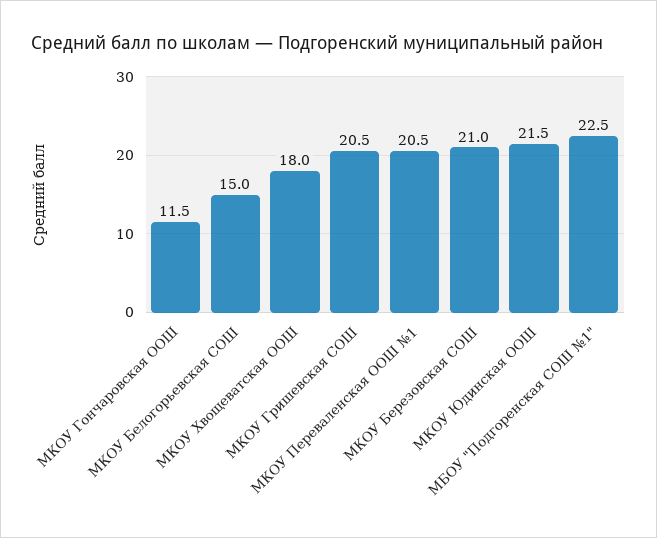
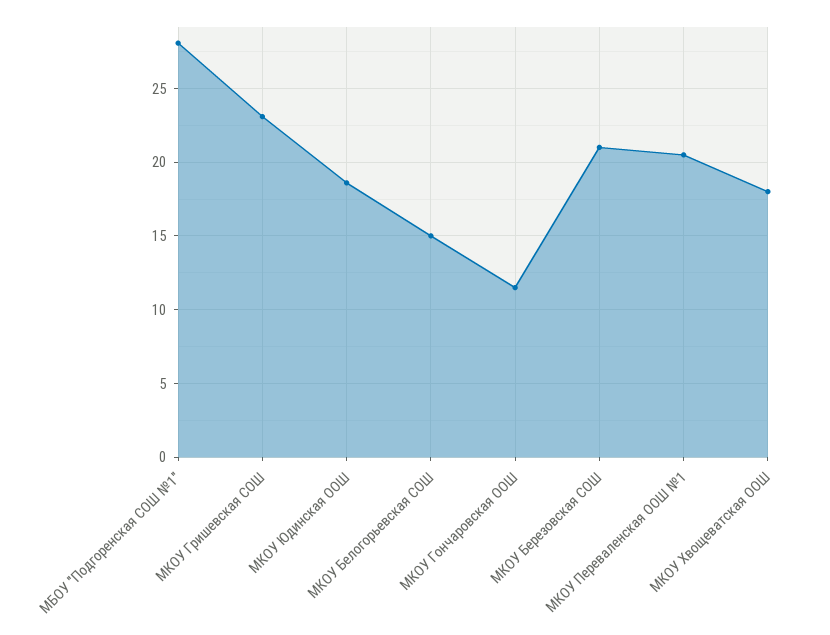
  {
    "МКОУ Гончаровская ООШ": 11.5,
    "МКОУ Белогорьевская СОШ": 15,
    "МКОУ Хвощеватская ООШ": 18,
-   "МКОУ Гришевская СОШ": 20.5,
+   "МКОУ Гришевская СОШ": 23,
    "МКОУ Переваленская ООШ №1": 20.5,
    "МКОУ Березовская СОШ": 21,
-   "МКОУ Юдинская ООШ": 21.5,
+   "МКОУ Юдинская ООШ": 18.5,
-   "МБОУ \"Подгоренская СОШ №1\"": 22.5
+   "МБОУ \"Подгоренская СОШ №1\"": 28
  }

